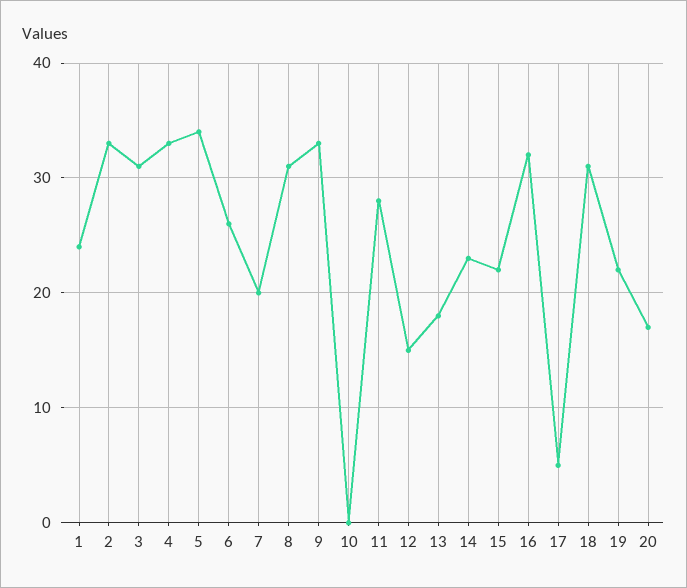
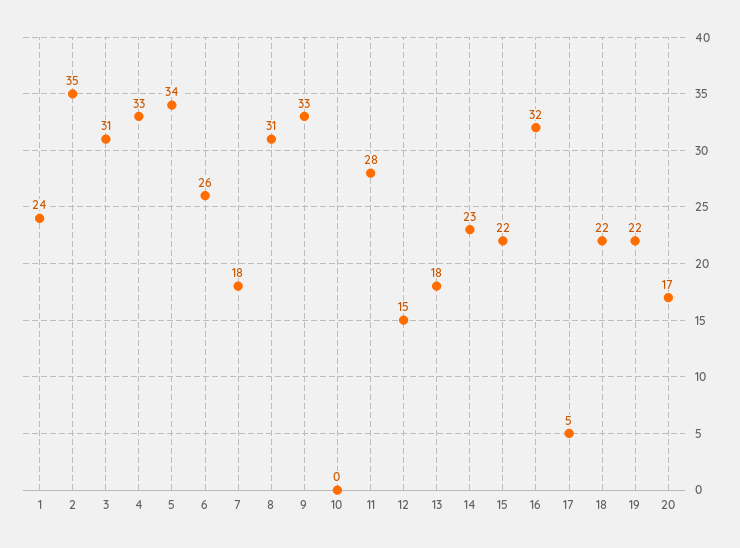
  {
    "1": 24,
-   "2": 33,
+   "2": 35,
    "3": 31,
    "4": 33,
    "5": 34,
    "6": 26,
-   "7": 20,
+   "7": 18,
    "8": 31,
    "9": 33,
    "10": 0,
    "11": 28,
    "12": 15,
    "13": 18,
    "14": 23,
    "15": 22,
    "16": 32,
    "17": 5,
-   "18": 31,
+   "18": 22,
    "19": 22,
    "20": 17
  }

